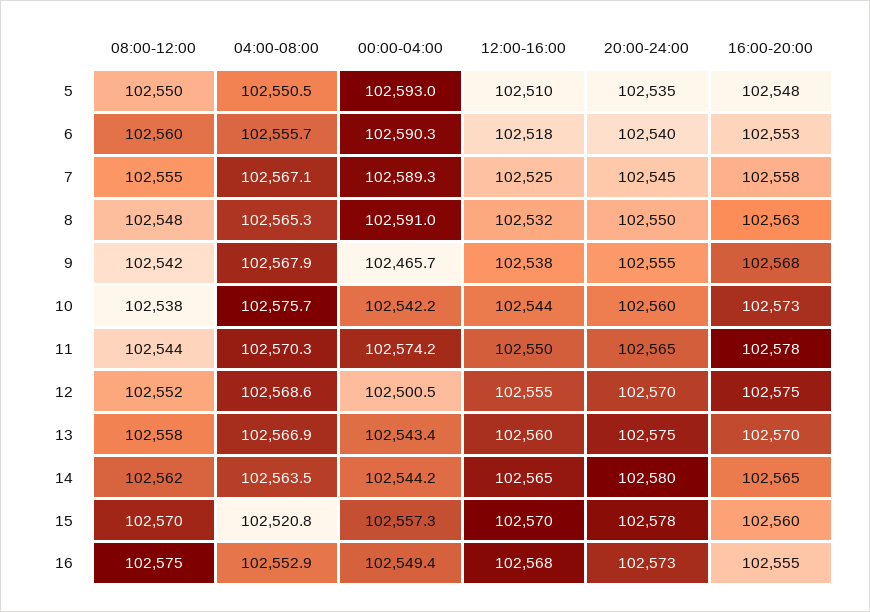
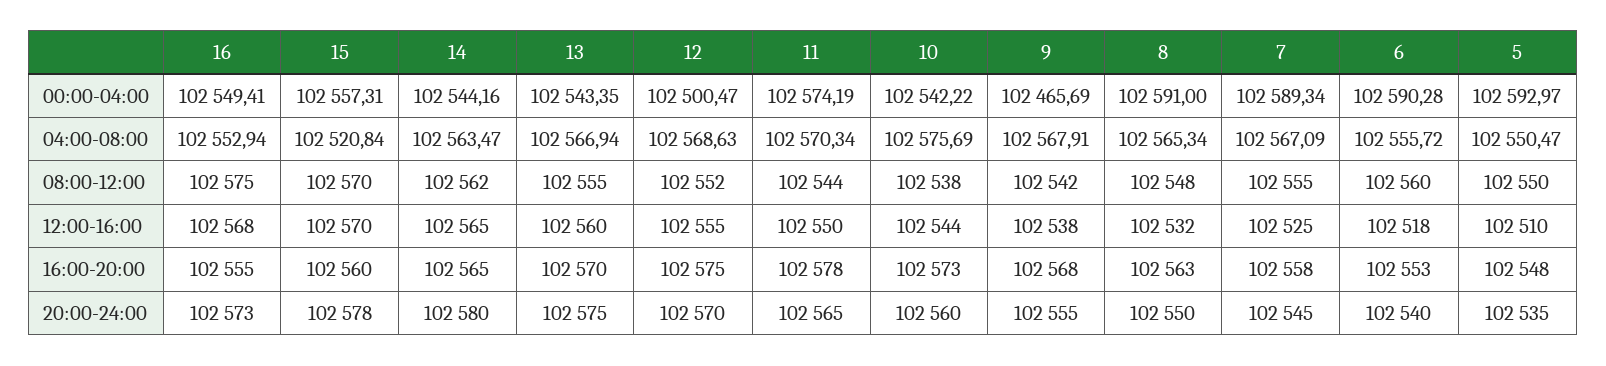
  {
    "08:00-12:00": {
      "5": 102550,
      "6": 102560,
      "7": 102555,
      "8": 102548,
      "9": 102542,
      "10": 102538,
      "11": 102544,
      "12": 102552,
-     "13": 102558,
+     "13": 102555,
      "14": 102562,
      "15": 102570,
      "16": 102575
    },
    "04:00-08:00": {
      "5": 102550.47,
      "6": 102555.72,
      "7": 102567.09,
      "8": 102565.34,
      "9": 102567.91,
      "10": 102575.69,
      "11": 102570.34,
      "12": 102568.63,
      "13": 102566.94,
      "14": 102563.47,
      "15": 102520.84,
      "16": 102552.94
    },
    "00:00-04:00": {
      "5": 102592.97,
      "6": 102590.28,
      "7": 102589.34,
      "8": 102591,
      "9": 102465.69,
      "10": 102542.22,
      "11": 102574.19,
      "12": 102500.47,
      "13": 102543.35,
      "14": 102544.16,
      "15": 102557.31,
      "16": 102549.41
    },
    "12:00-16:00": {
      "5": 102510,
      "6": 102518,
      "7": 102525,
      "8": 102532,
      "9": 102538,
      "10": 102544,
      "11": 102550,
      "12": 102555,
      "13": 102560,
      "14": 102565,
      "15": 102570,
      "16": 102568
    },
    "20:00-24:00": {
      "5": 102535,
      "6": 102540,
      "7": 102545,
      "8": 102550,
      "9": 102555,
      "10": 102560,
      "11": 102565,
      "12": 102570,
      "13": 102575,
      "14": 102580,
      "15": 102578,
      "16": 102573
    },
    "16:00-20:00": {
      "5": 102548,
      "6": 102553,
      "7": 102558,
      "8": 102563,
      "9": 102568,
      "10": 102573,
      "11": 102578,
      "12": 102575,
      "13": 102570,
      "14": 102565,
      "15": 102560,
      "16": 102555
    }
  }

